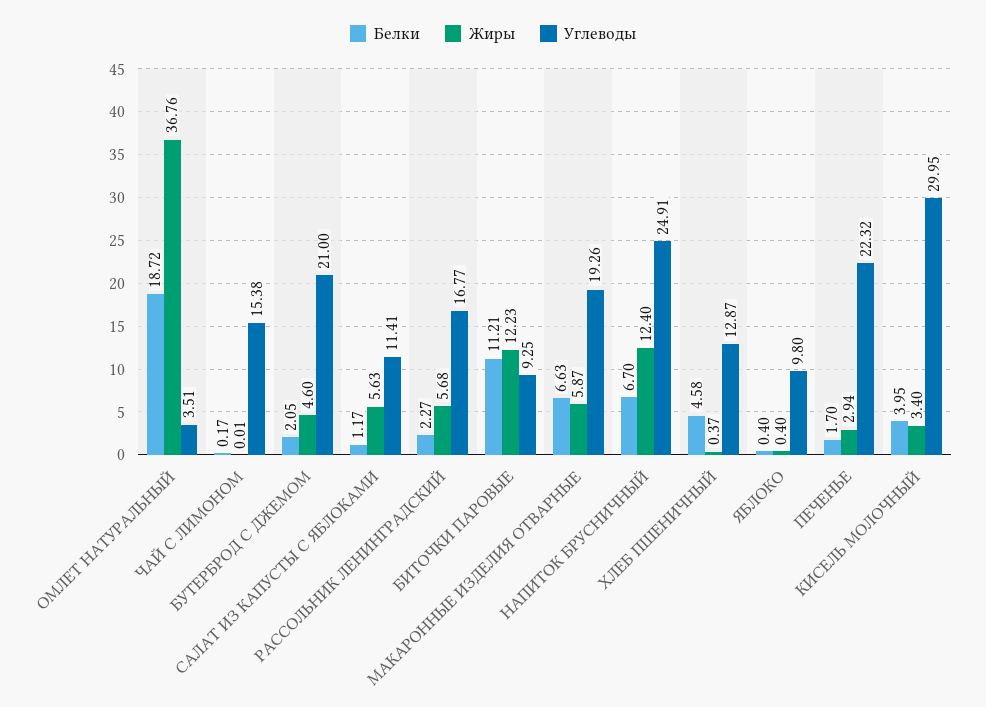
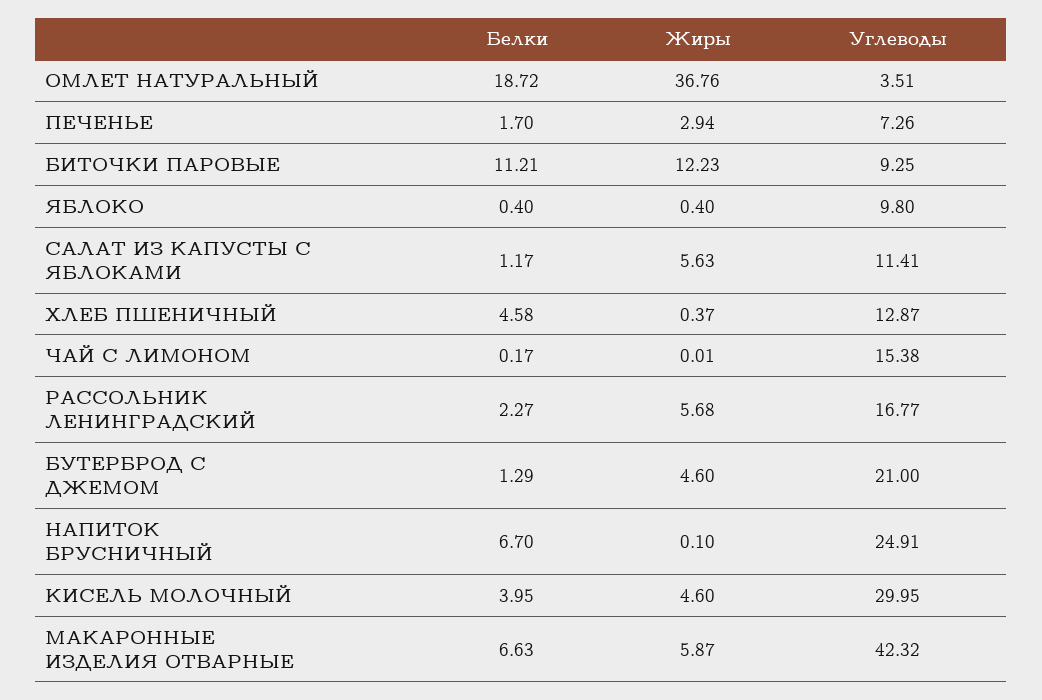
  {
    "Белки": {
      "ОМЛЕТ НАТУРАЛЬНЫЙ": 18.72,
      "ЧАЙ С ЛИМОНОМ": 0.17,
-     "БУТЕРБРОД С ДЖЕМОМ": 2.05,
+     "БУТЕРБРОД С ДЖЕМОМ": 1.29,
      "САЛАТ ИЗ КАПУСТЫ С ЯБЛОКАМИ": 1.17,
      "РАССОЛЬНИК ЛЕНИНГРАДСКИЙ": 2.27,
      "БИТОЧКИ ПАРОВЫЕ": 11.21,
      "МАКАРОННЫЕ ИЗДЕЛИЯ ОТВАРНЫЕ": 6.63,
      "НАПИТОК БРУСНИЧНЫЙ": 6.7,
      "ХЛЕБ ПШЕНИЧНЫЙ": 4.58,
      "ЯБЛОКО": 0.4,
      "ПЕЧЕНЬЕ": 1.7,
      "КИСЕЛЬ МОЛОЧНЫЙ": 3.95
    },
    "Жиры": {
      "ОМЛЕТ НАТУРАЛЬНЫЙ": 36.76,
      "ЧАЙ С ЛИМОНОМ": 0.01,
      "БУТЕРБРОД С ДЖЕМОМ": 4.6,
      "САЛАТ ИЗ КАПУСТЫ С ЯБЛОКАМИ": 5.63,
      "РАССОЛЬНИК ЛЕНИНГРАДСКИЙ": 5.68,
      "БИТОЧКИ ПАРОВЫЕ": 12.23,
      "МАКАРОННЫЕ ИЗДЕЛИЯ ОТВАРНЫЕ": 5.87,
-     "НАПИТОК БРУСНИЧНЫЙ": 12.4,
+     "НАПИТОК БРУСНИЧНЫЙ": 0.1,
      "ХЛЕБ ПШЕНИЧНЫЙ": 0.37,
      "ЯБЛОКО": 0.4,
      "ПЕЧЕНЬЕ": 2.94,
-     "КИСЕЛЬ МОЛОЧНЫЙ": 3.4
+     "КИСЕЛЬ МОЛОЧНЫЙ": 4.6
    },
    "Углеводы": {
      "ОМЛЕТ НАТУРАЛЬНЫЙ": 3.51,
      "ЧАЙ С ЛИМОНОМ": 15.38,
      "БУТЕРБРОД С ДЖЕМОМ": 21,
      "САЛАТ ИЗ КАПУСТЫ С ЯБЛОКАМИ": 11.41,
      "РАССОЛЬНИК ЛЕНИНГРАДСКИЙ": 16.77,
      "БИТОЧКИ ПАРОВЫЕ": 9.25,
-     "МАКАРОННЫЕ ИЗДЕЛИЯ ОТВАРНЫЕ": 19.26,
+     "МАКАРОННЫЕ ИЗДЕЛИЯ ОТВАРНЫЕ": 42.32,
      "НАПИТОК БРУСНИЧНЫЙ": 24.91,
      "ХЛЕБ ПШЕНИЧНЫЙ": 12.87,
      "ЯБЛОКО": 9.8,
-     "ПЕЧЕНЬЕ": 22.32,
+     "ПЕЧЕНЬЕ": 7.26,
      "КИСЕЛЬ МОЛОЧНЫЙ": 29.95
    }
  }

